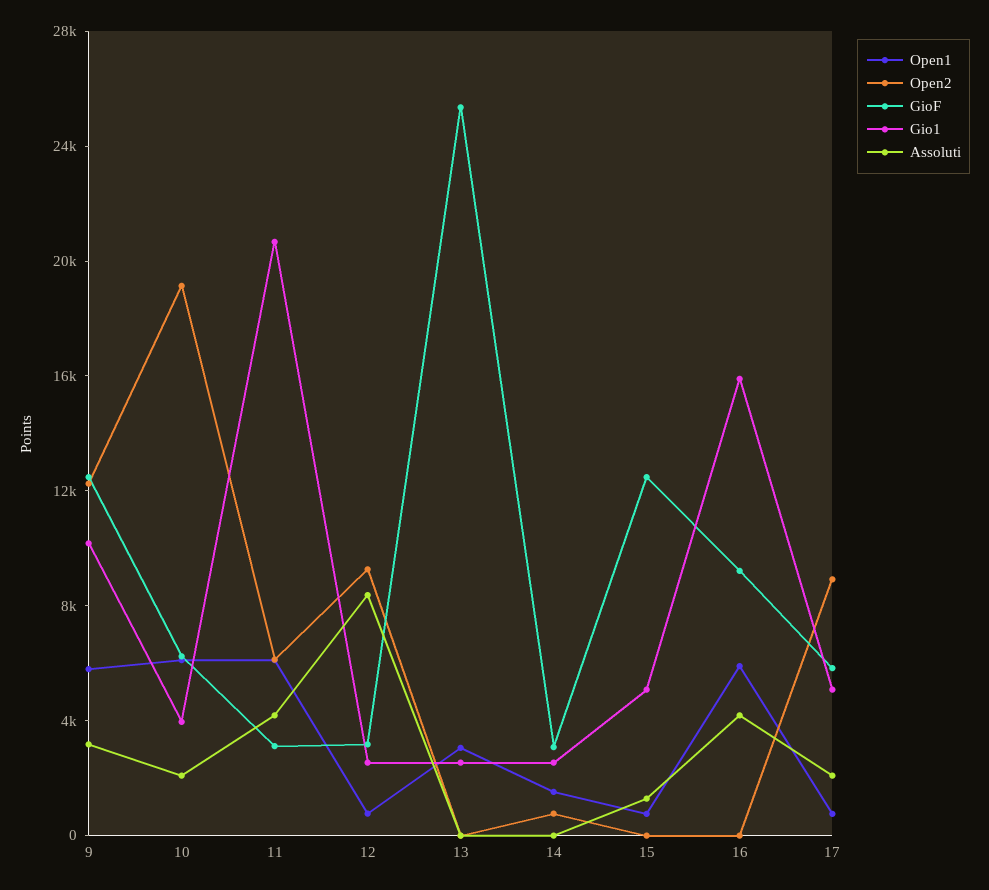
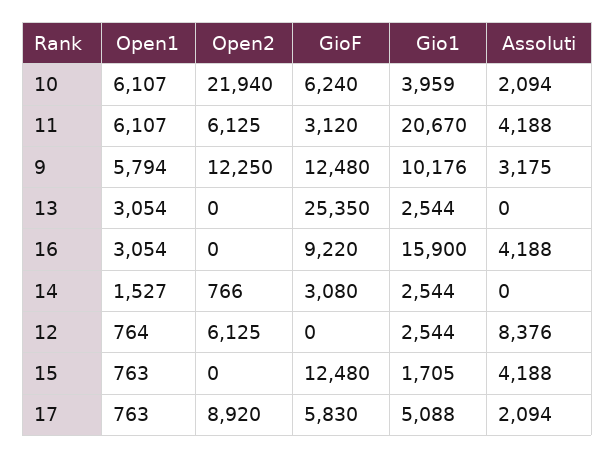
  {
    "Open1": {
      "9": 5794,
      "10": 6107,
      "11": 6107,
      "12": 764,
      "13": 3054,
      "14": 1527,
      "15": 763,
-     "16": 6000,
+     "16": 3054,
      "17": 763
    },
    "Open2": {
      "9": 12250,
-     "10": 19000,
+     "10": 21940,
      "11": 6125,
-     "12": 9000,
+     "12": 6125,
      "13": 0,
      "14": 766,
      "15": 0,
      "16": 0,
      "17": 8920
    },
    "GioF": {
      "9": 12480,
      "10": 6240,
      "11": 3120,
-     "12": 3000,
+     "12": 0,
      "13": 25350,
      "14": 3080,
      "15": 12480,
      "16": 9220,
      "17": 5830
    },
    "Gio1": {
      "9": 10176,
      "10": 3959,
      "11": 20670,
      "12": 2544,
      "13": 2544,
      "14": 2544,
-     "15": 5000,
+     "15": 1705,
      "16": 15900,
      "17": 5088
    },
    "Assoluti": {
      "9": 3175,
      "10": 2094,
      "11": 4188,
      "12": 8376,
      "13": 0,
      "14": 0,
-     "15": 1000,
+     "15": 4188,
      "16": 4188,
      "17": 2094
    }
  }

